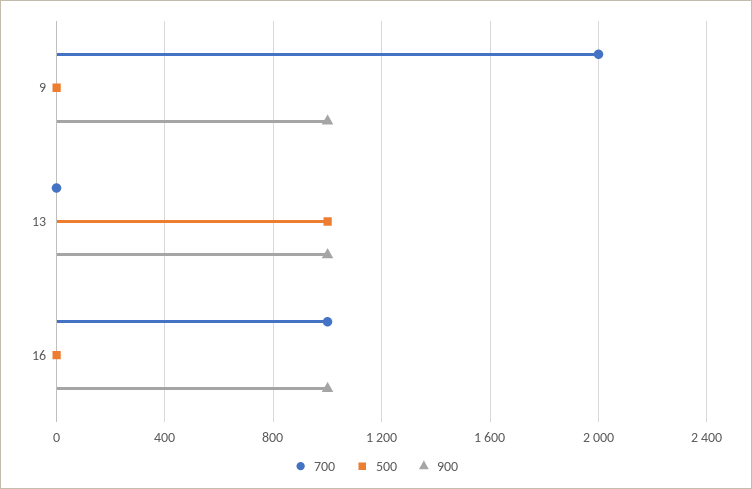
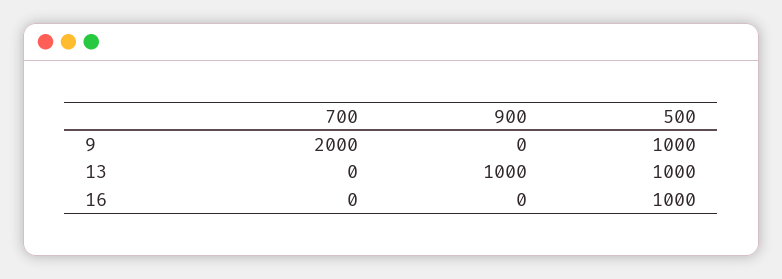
  {
    "700": {
      "9": 2000,
      "13": 0,
-     "16": 1000
+     "16": 0
    },
    "500": {
-     "9": 0,
+     "9": 1000,
      "13": 1000,
-     "16": 0
+     "16": 1000
    },
    "900": {
-     "9": 1000,
+     "9": 0,
      "13": 1000,
-     "16": 1000
+     "16": 0
    }
  }

